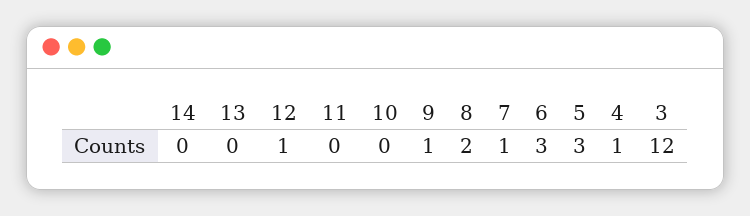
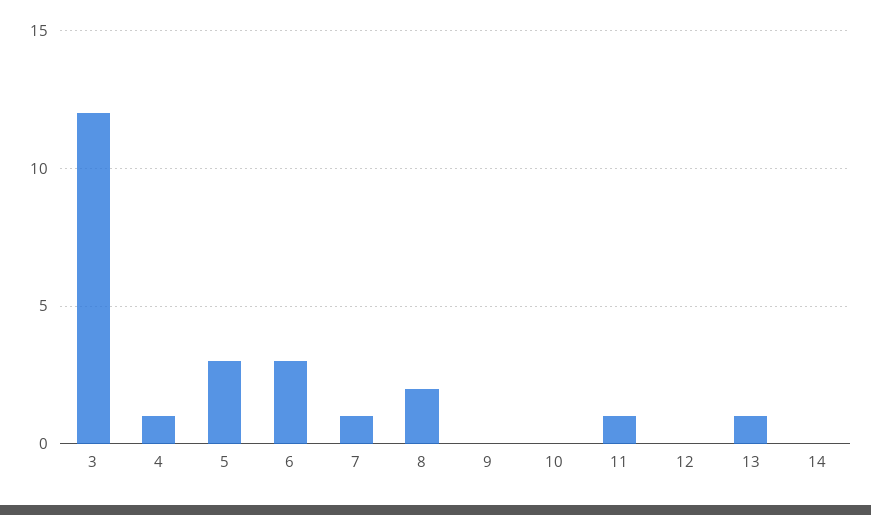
  {
    "14": 0,
-   "13": 0,
+   "13": 1,
-   "12": 1,
+   "12": 0,
-   "11": 0,
+   "11": 1,
    "10": 0,
-   "9": 1,
+   "9": 0,
    "8": 2,
    "7": 1,
    "6": 3,
    "5": 3,
    "4": 1,
    "3": 12
  }

